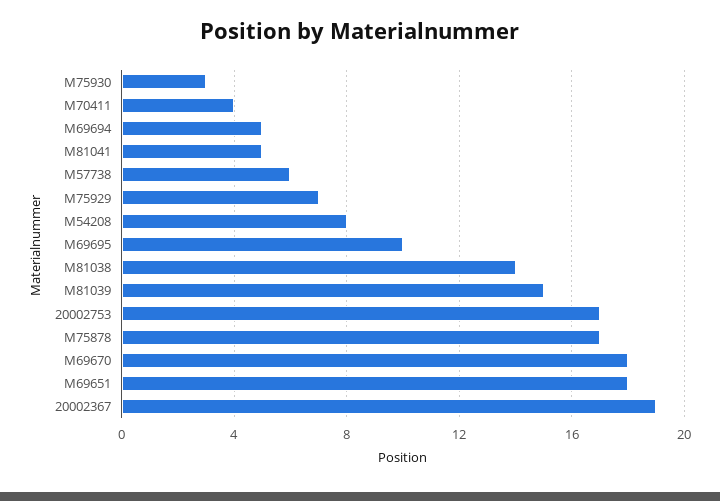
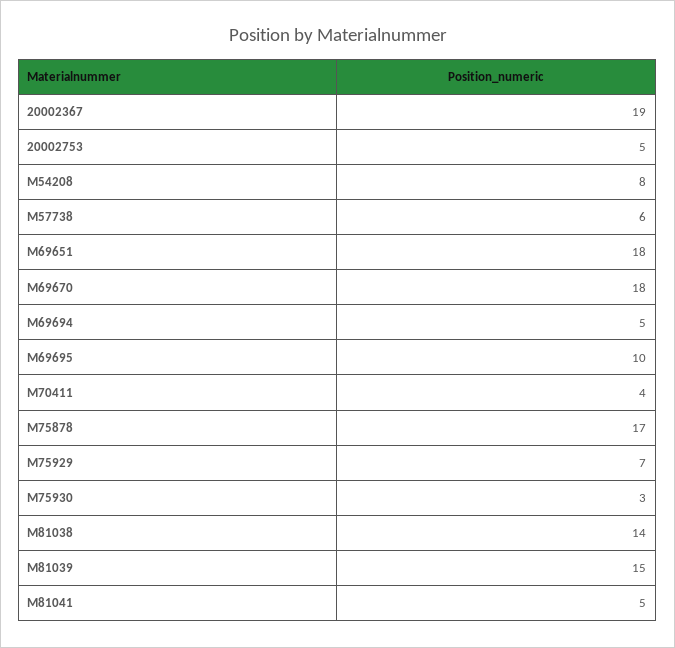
  {
    "M75930": 3,
    "M70411": 4,
    "M69694": 5,
    "M81041": 5,
    "M57738": 6,
    "M75929": 7,
    "M54208": 8,
    "M69695": 10,
    "M81038": 14,
    "M81039": 15,
-   "20002753": 17,
+   "20002753": 5,
    "M75878": 17,
    "M69670": 18,
    "M69651": 18,
    "20002367": 19
  }

